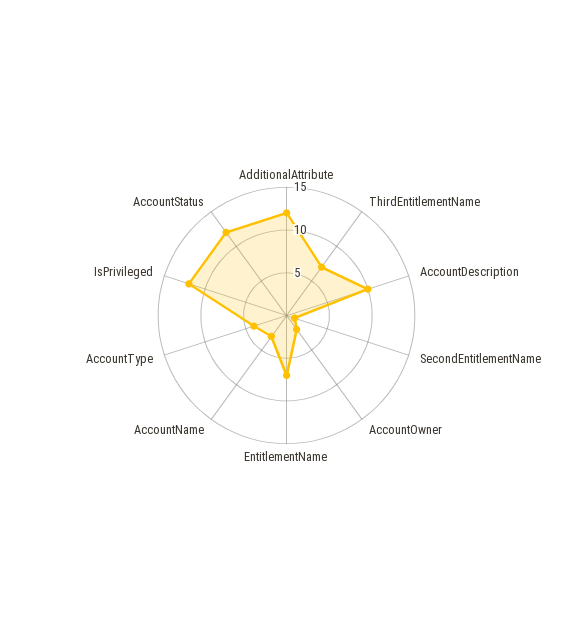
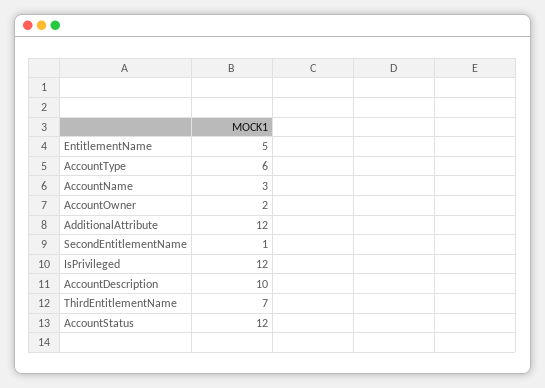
  {
    "AdditionalAttribute": 12,
    "ThirdEntitlementName": 7,
    "AccountDescription": 10,
    "SecondEntitlementName": 1,
    "AccountOwner": 2,
-   "EntitlementName": 7,
+   "EntitlementName": 5,
    "AccountName": 3,
-   "AccountType": 4,
+   "AccountType": 6,
    "IsPrivileged": 12,
    "AccountStatus": 12
  }

